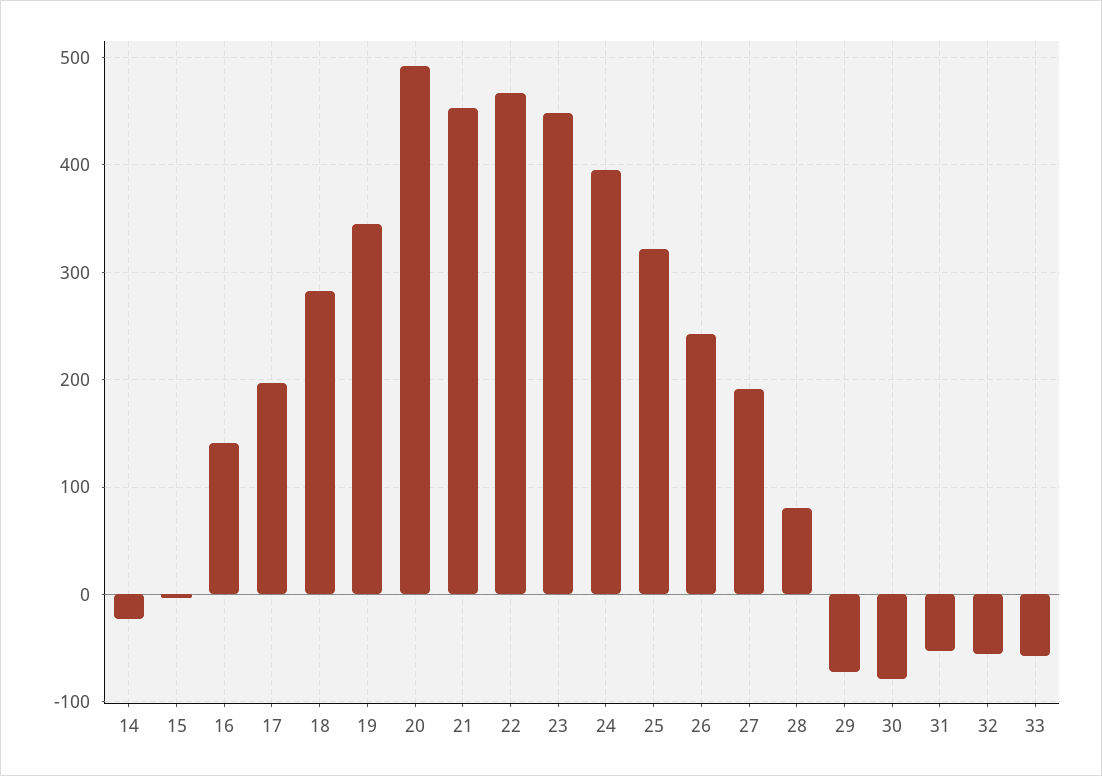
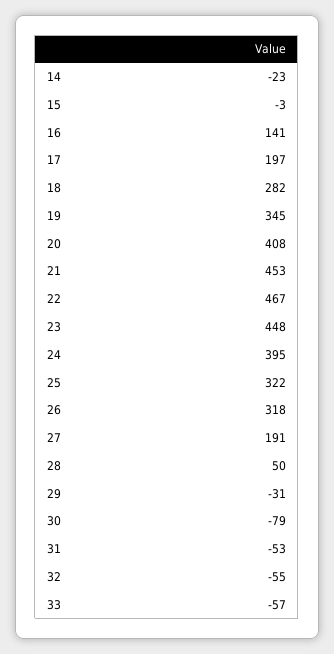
  {
    "14": -23,
    "15": -3,
    "16": 141,
    "17": 197,
    "18": 282,
    "19": 345,
-   "20": 490,
+   "20": 408,
    "21": 453,
    "22": 467,
    "23": 448,
    "24": 395,
    "25": 322,
-   "26": 240,
+   "26": 318,
    "27": 191,
-   "28": 80,
+   "28": 50,
-   "29": -70,
+   "29": -31,
    "30": -79,
    "31": -53,
    "32": -55,
    "33": -57
  }

